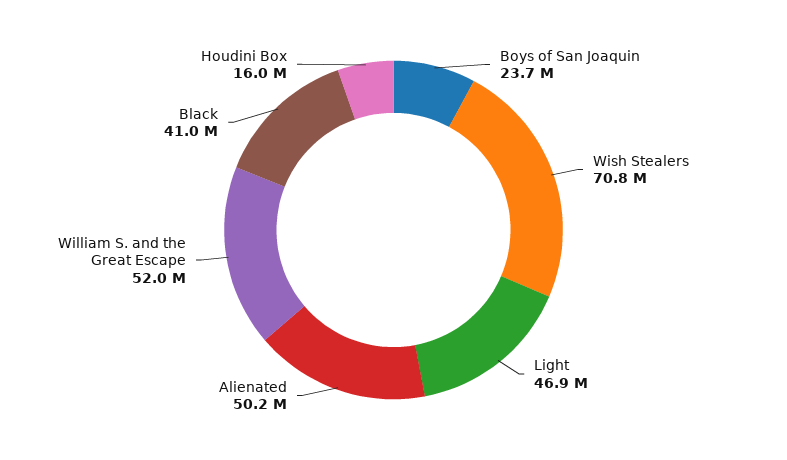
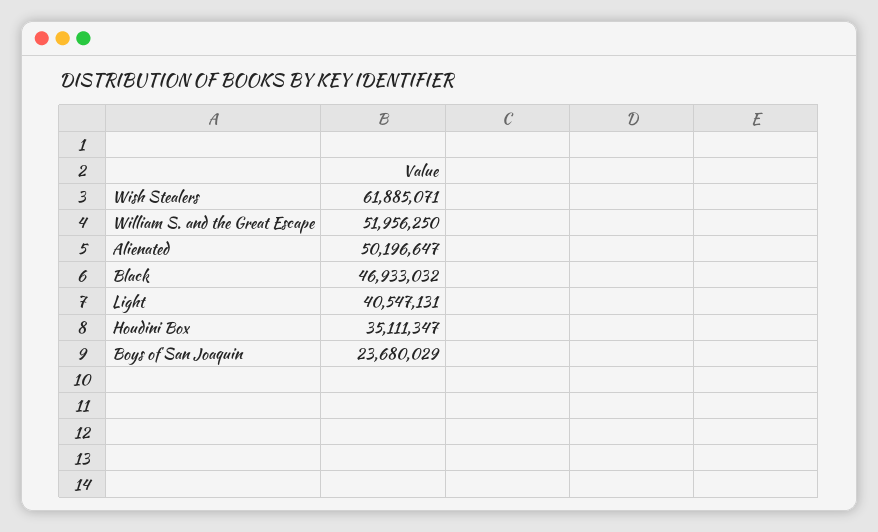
  {
    "Boys of San Joaquin": 23680029,
-   "Wish Stealers": 70800000,
+   "Wish Stealers": 61885071,
-   "Light": 46900000,
+   "Light": 40547131,
    "Alienated": 50196647,
    "William S. and the Great Escape": 51956250,
-   "Black": 41000000,
+   "Black": 46933032,
-   "Houdini Box": 16000000
+   "Houdini Box": 35111347
  }

